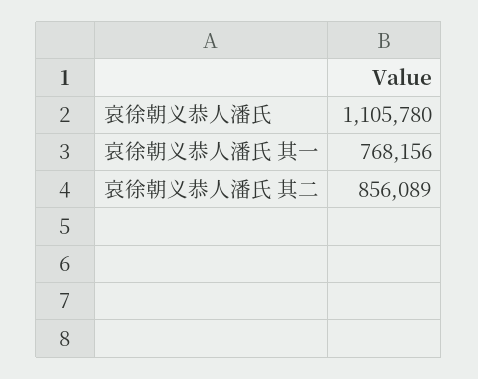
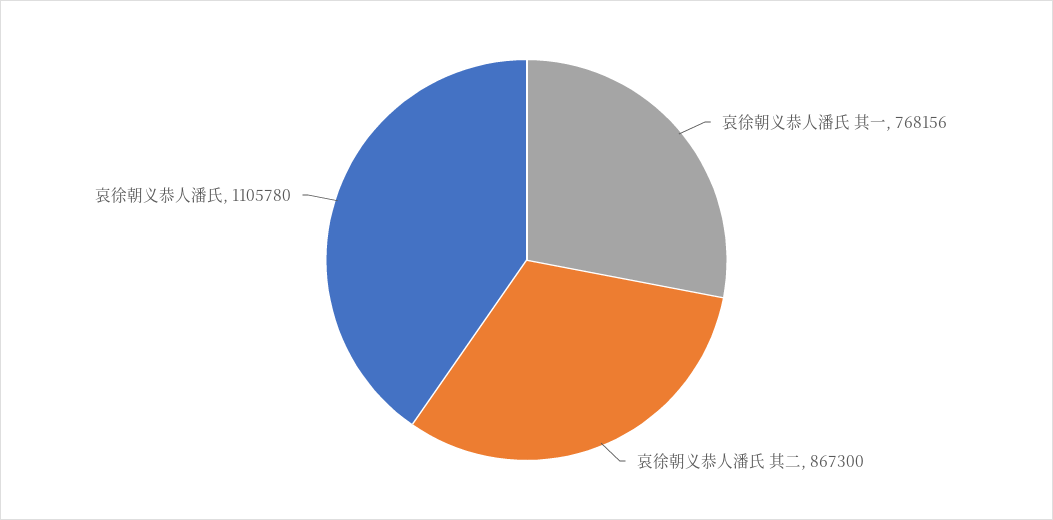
  {
    "哀徐朝义恭人潘氏": 1105780,
    "哀徐朝义恭人潘氏 其一": 768156,
-   "哀徐朝义恭人潘氏 其二": 856089
+   "哀徐朝义恭人潘氏 其二": 867300
  }

